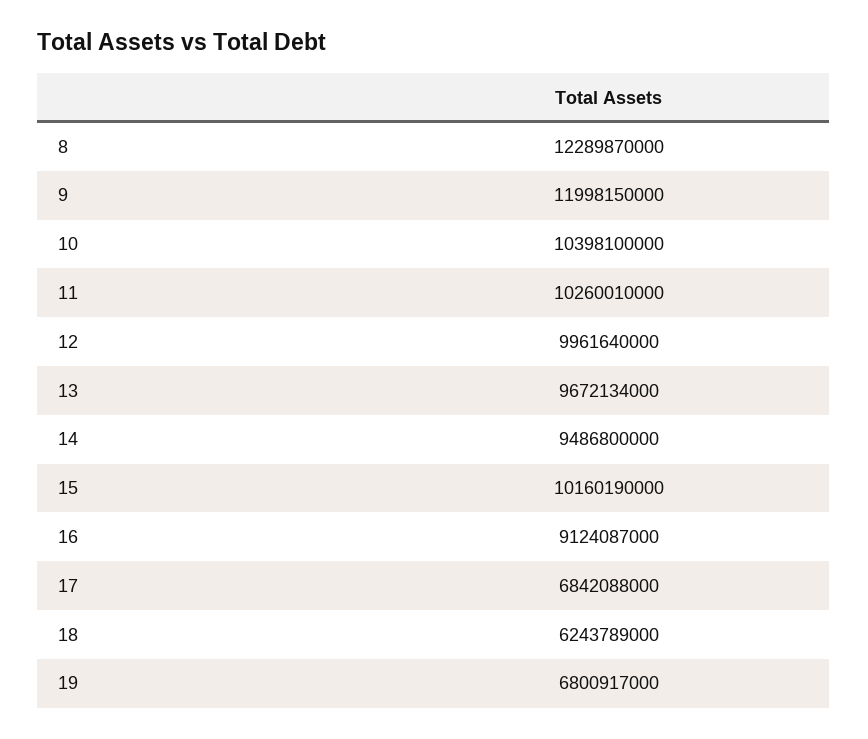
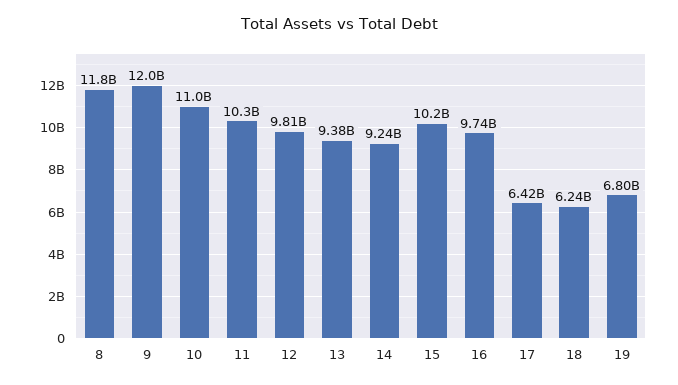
  {
-   "8": 12289870000,
+   "8": 11800000000,
    "9": 11998150000,
-   "10": 10398100000,
+   "10": 11000000000,
    "11": 10260010000,
-   "12": 9961640000,
+   "12": 9810000000,
-   "13": 9672134000,
+   "13": 9380000000,
-   "14": 9486800000,
+   "14": 9240000000,
    "15": 10160190000,
-   "16": 9124087000,
+   "16": 9740000000,
-   "17": 6842088000,
+   "17": 6420000000,
    "18": 6243789000,
    "19": 6800917000
  }

